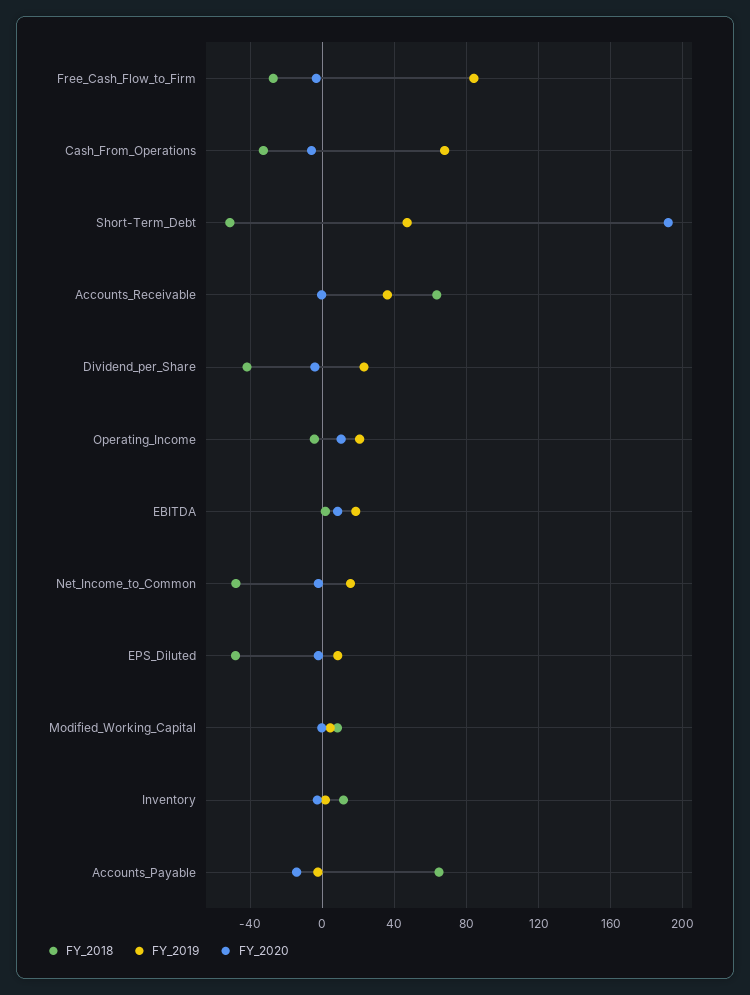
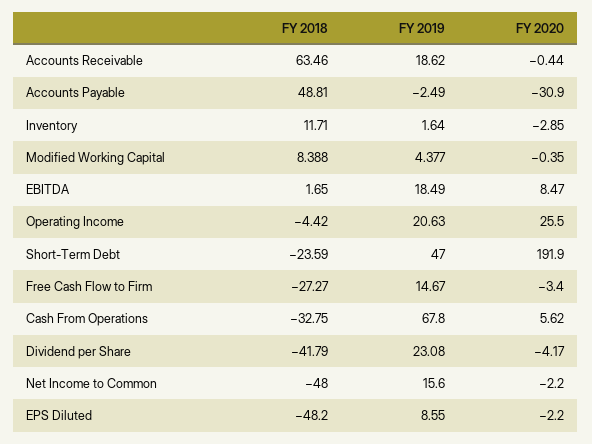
  {
    "FY_2018": {
      "Free_Cash_Flow_to_Firm": -27.27,
      "Cash_From_Operations": -32.75,
-     "Short-Term_Debt": -50,
+     "Short-Term_Debt": -23.59,
      "Accounts_Receivable": 63.46,
      "Dividend_per_Share": -41.79,
      "Operating_Income": -4.42,
      "EBITDA": 1.65,
      "Net_Income_to_Common": -48,
      "EPS_Diluted": -48.2,
      "Modified_Working_Capital": 8.388,
      "Inventory": 11.71,
-     "Accounts_Payable": 65
+     "Accounts_Payable": 48.81
    },
    "FY_2019": {
-     "Free_Cash_Flow_to_Firm": 85,
+     "Free_Cash_Flow_to_Firm": 14.67,
      "Cash_From_Operations": 67.8,
      "Short-Term_Debt": 47,
-     "Accounts_Receivable": 35,
+     "Accounts_Receivable": 18.62,
      "Dividend_per_Share": 23.08,
      "Operating_Income": 20.63,
      "EBITDA": 18.49,
      "Net_Income_to_Common": 15.6,
      "EPS_Diluted": 8.55,
      "Modified_Working_Capital": 4.377,
      "Inventory": 1.64,
      "Accounts_Payable": -2.49
    },
    "FY_2020": {
      "Free_Cash_Flow_to_Firm": -3.4,
-     "Cash_From_Operations": -5,
+     "Cash_From_Operations": 5.62,
      "Short-Term_Debt": 191.9,
      "Accounts_Receivable": -0.44,
      "Dividend_per_Share": -4.17,
-     "Operating_Income": 10,
+     "Operating_Income": 25.5,
      "EBITDA": 8.47,
      "Net_Income_to_Common": -2.2,
      "EPS_Diluted": -2.2,
      "Modified_Working_Capital": -0.35,
      "Inventory": -2.85,
-     "Accounts_Payable": -15
+     "Accounts_Payable": -30.9
    }
  }

